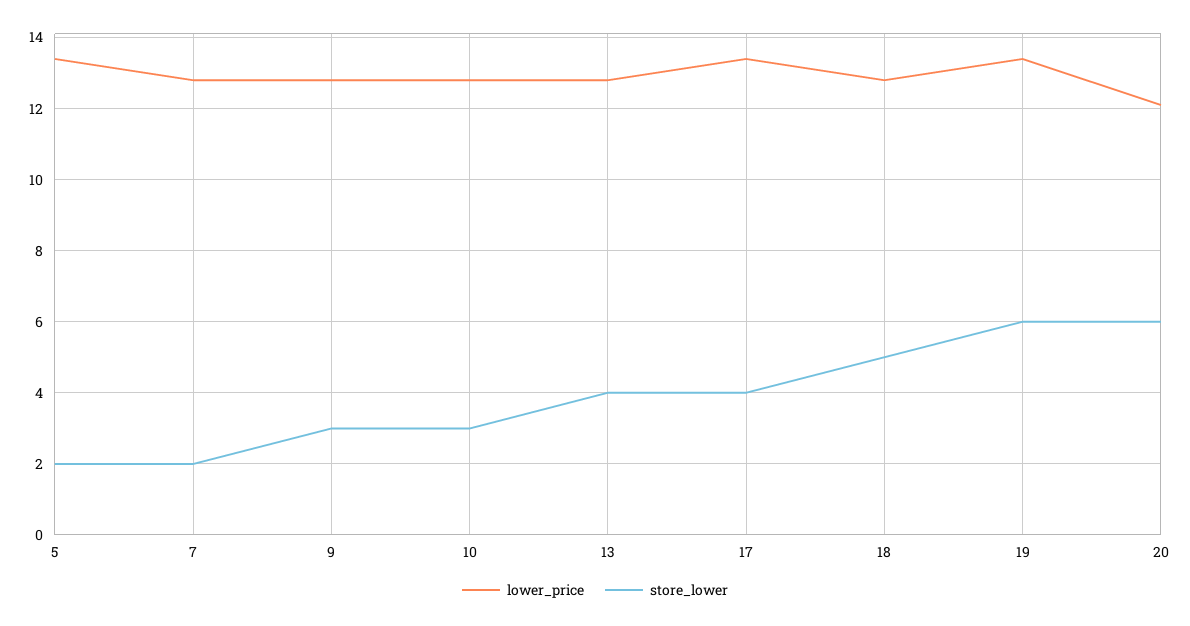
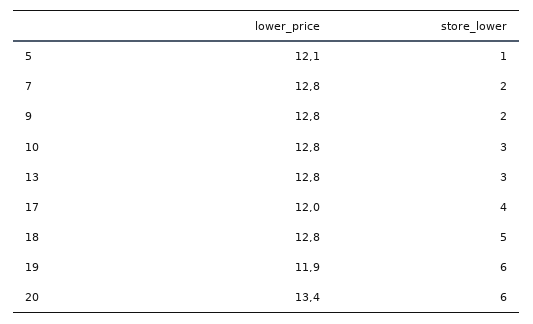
  {
    "lower_price": {
-     "5": 13.5,
+     "5": 12.1,
      "7": 12.8,
      "9": 12.8,
      "10": 12.8,
      "13": 12.8,
-     "17": 13.5,
+     "17": 12,
      "18": 12.8,
-     "19": 13.5,
+     "19": 11.9,
-     "20": 12
+     "20": 13.4
    },
    "store_lower": {
-     "5": 2,
+     "5": 1,
      "7": 2,
-     "9": 3,
+     "9": 2,
      "10": 3,
-     "13": 4,
+     "13": 3,
      "17": 4,
      "18": 5,
      "19": 6,
      "20": 6
    }
  }

